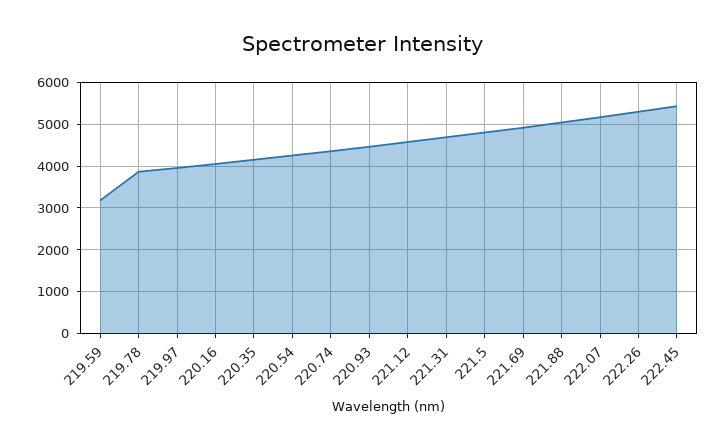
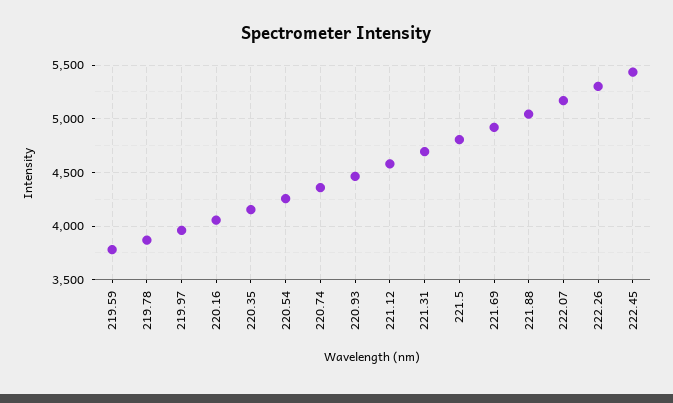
  {
-   "219.59": 3200,
+   "219.59": 3800,
    "219.78": 3900,
    "219.97": 4000,
    "220.16": 4100,
    "220.35": 4200,
    "220.54": 4300,
    "220.74": 4400,
    "220.93": 4500,
    "221.12": 4600,
    "221.31": 4700,
    "221.5": 4800,
    "221.69": 4900,
    "221.88": 5000,
    "222.07": 5200,
    "222.26": 5300,
    "222.45": 5400
  }

